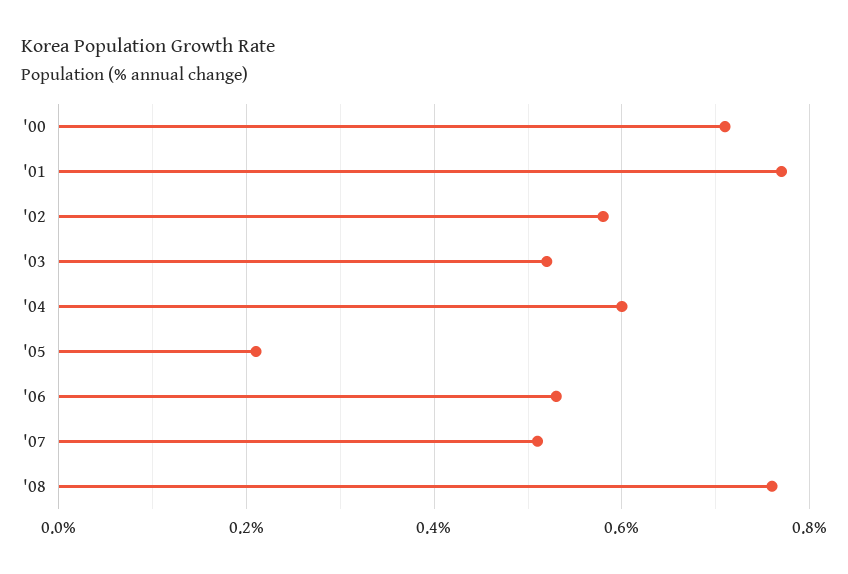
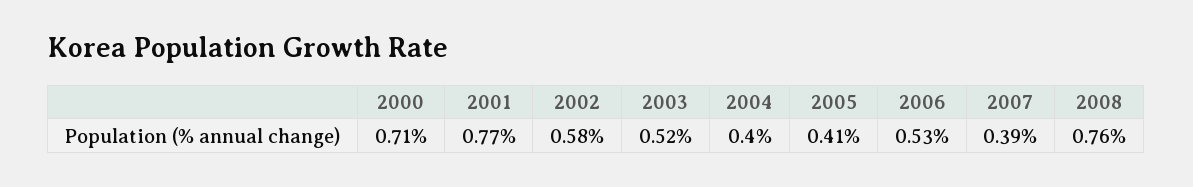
  {
    "'00": 0.71,
    "'01": 0.77,
    "'02": 0.58,
    "'03": 0.52,
-   "'04": 0.6,
+   "'04": 0.4,
-   "'05": 0.2,
+   "'05": 0.41,
    "'06": 0.53,
-   "'07": 0.5,
+   "'07": 0.39,
    "'08": 0.76
  }

